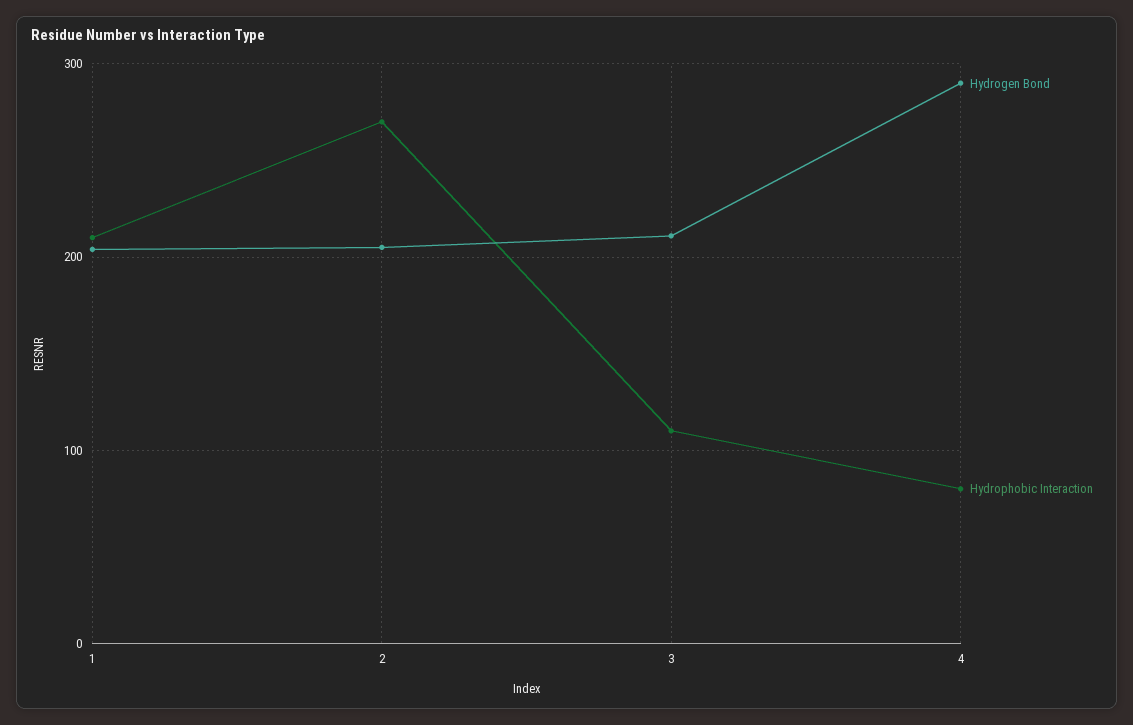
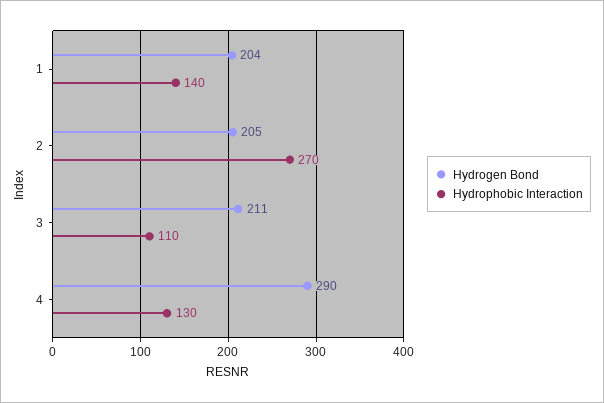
  {
    "Hydrogen Bond": {
      "1": 204,
      "2": 205,
      "3": 211,
      "4": 290
    },
    "Hydrophobic Interaction": {
-     "1": 210,
+     "1": 140,
      "2": 270,
      "3": 110,
-     "4": 80
+     "4": 130
    }
  }

